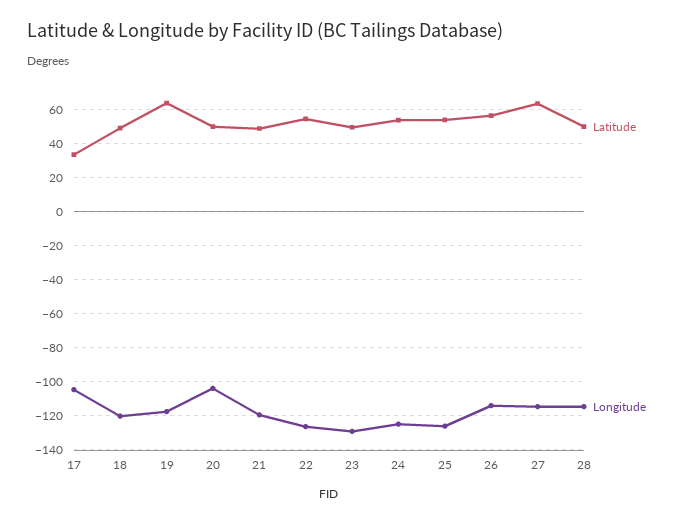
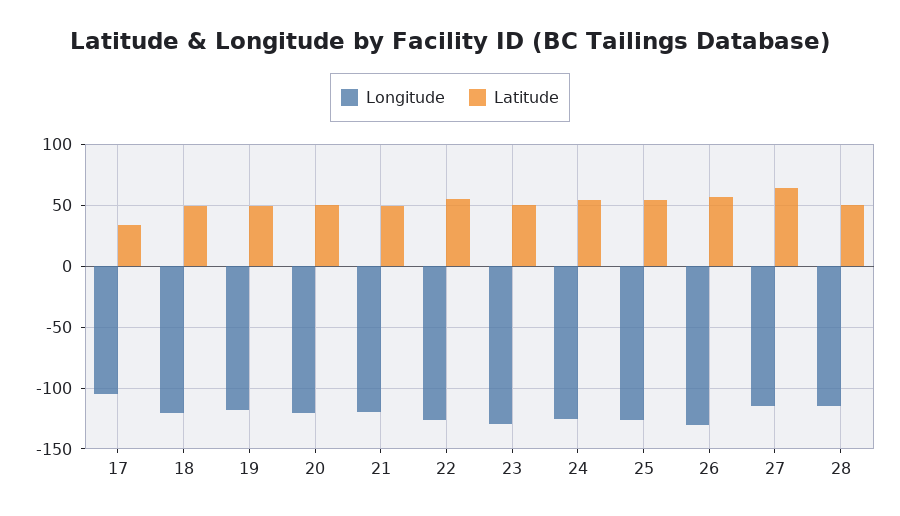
  {
    "Latitude": {
      "17": 35,
      "18": 50,
-     "19": 65,
+     "19": 50,
      "20": 50,
      "21": 50,
      "22": 55,
      "23": 50,
      "24": 55,
      "25": 55,
      "26": 55,
      "27": 65,
      "28": 50
    },
    "Longitude": {
      "17": -105,
      "18": -120,
      "19": -120,
-     "20": -105,
+     "20": -120,
      "21": -120,
      "22": -125,
      "23": -130,
      "24": -125,
      "25": -125,
-     "26": -115,
+     "26": -130,
      "27": -115,
      "28": -115
    }
  }

